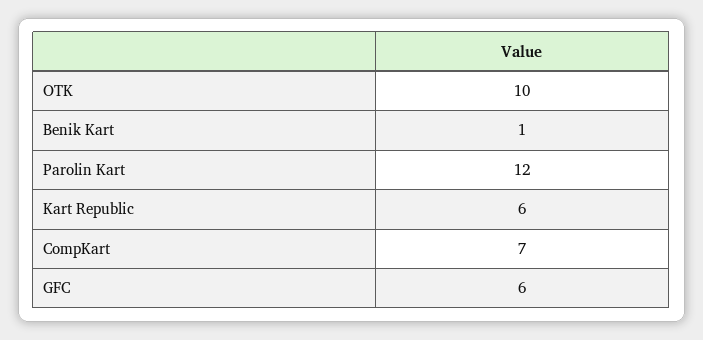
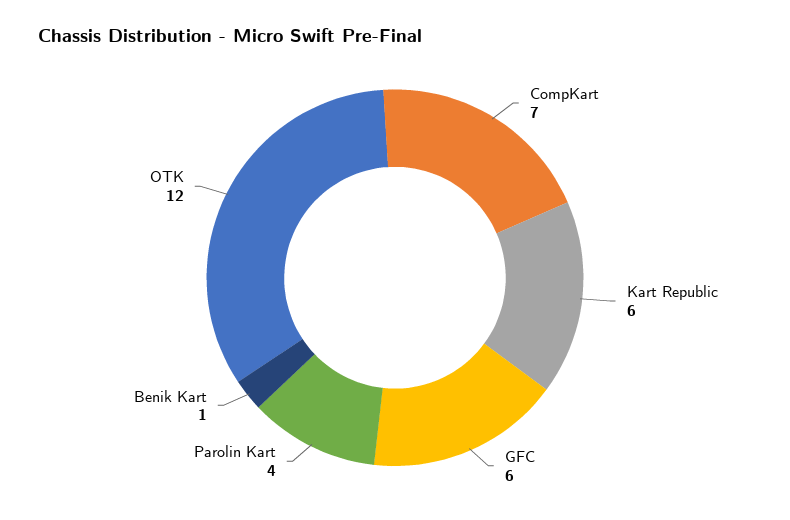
  {
-   "OTK": 10,
+   "OTK": 12,
    "Benik Kart": 1,
-   "Parolin Kart": 12,
+   "Parolin Kart": 4,
    "Kart Republic": 6,
    "CompKart": 7,
    "GFC": 6
  }

